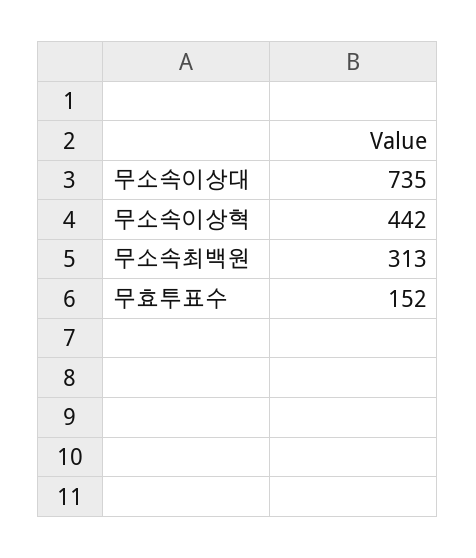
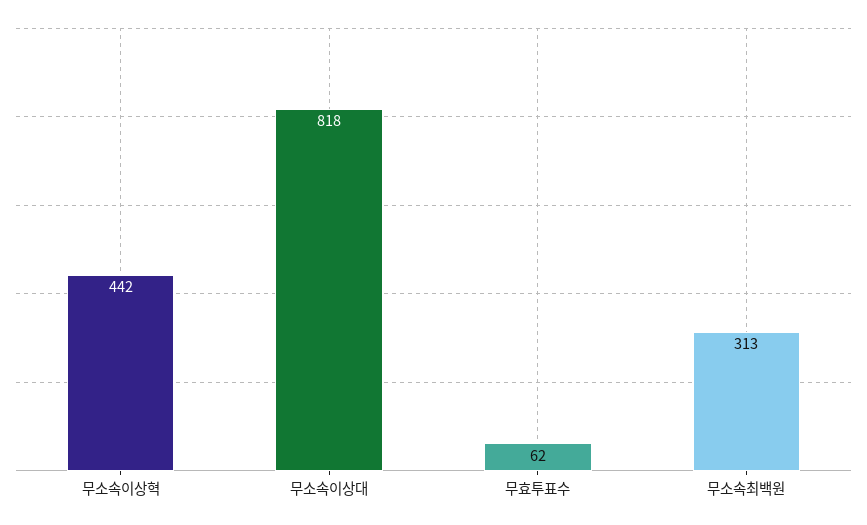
  {
-   "무소속이상대": 735,
+   "무소속이상대": 818,
    "무소속이상혁": 442,
    "무소속최백원": 313,
-   "무효투표수": 152
+   "무효투표수": 62
  }

